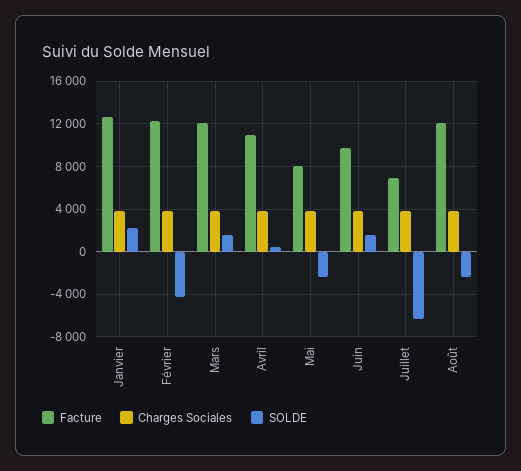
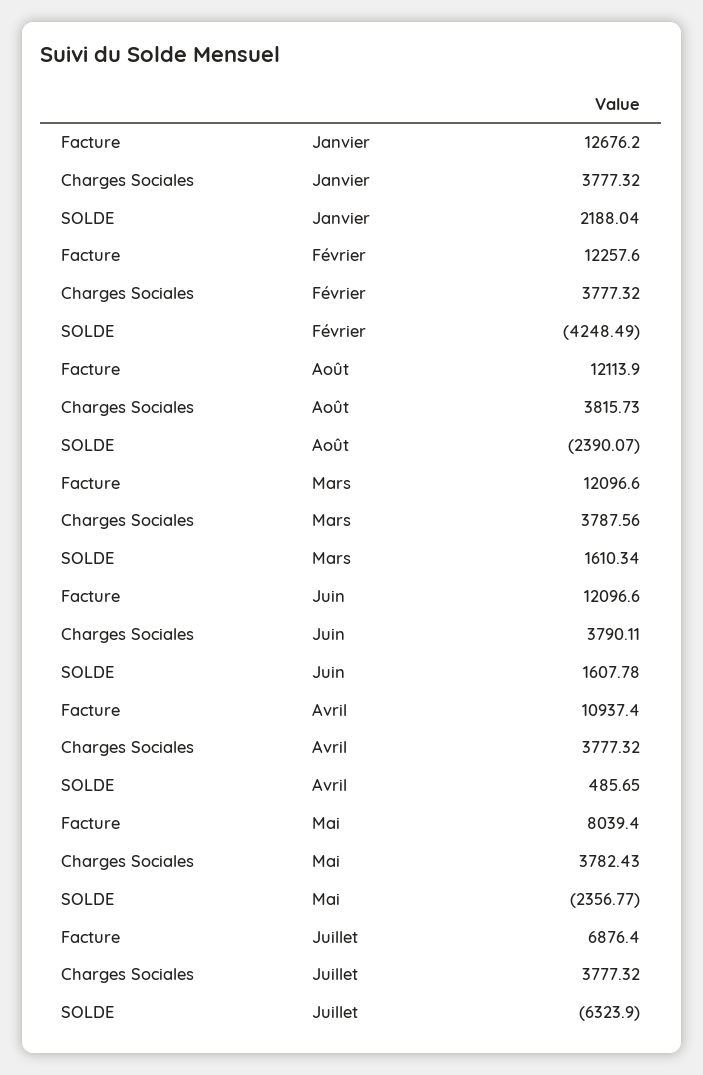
  {
    "Facture": {
      "Janvier": 12676.2,
      "Février": 12257.6,
      "Mars": 12096.6,
      "Avril": 10937.4,
      "Mai": 8039.4,
-     "Juin": 10000,
+     "Juin": 12096.6,
      "Juillet": 6876.4,
      "Août": 12113.9
    },
    "Charges Sociales": {
      "Janvier": 3777.32,
      "Février": 3777.32,
      "Mars": 3787.56,
      "Avril": 3777.32,
      "Mai": 3782.43,
      "Juin": 3790.11,
      "Juillet": 3777.32,
      "Août": 3815.73
    },
    "SOLDE": {
      "Janvier": 2188.04,
      "Février": -4248.49,
      "Mars": 1610.34,
      "Avril": 485.65,
      "Mai": -2356.77,
      "Juin": 1607.78,
      "Juillet": -6323.9,
      "Août": -2390.07
    }
  }

